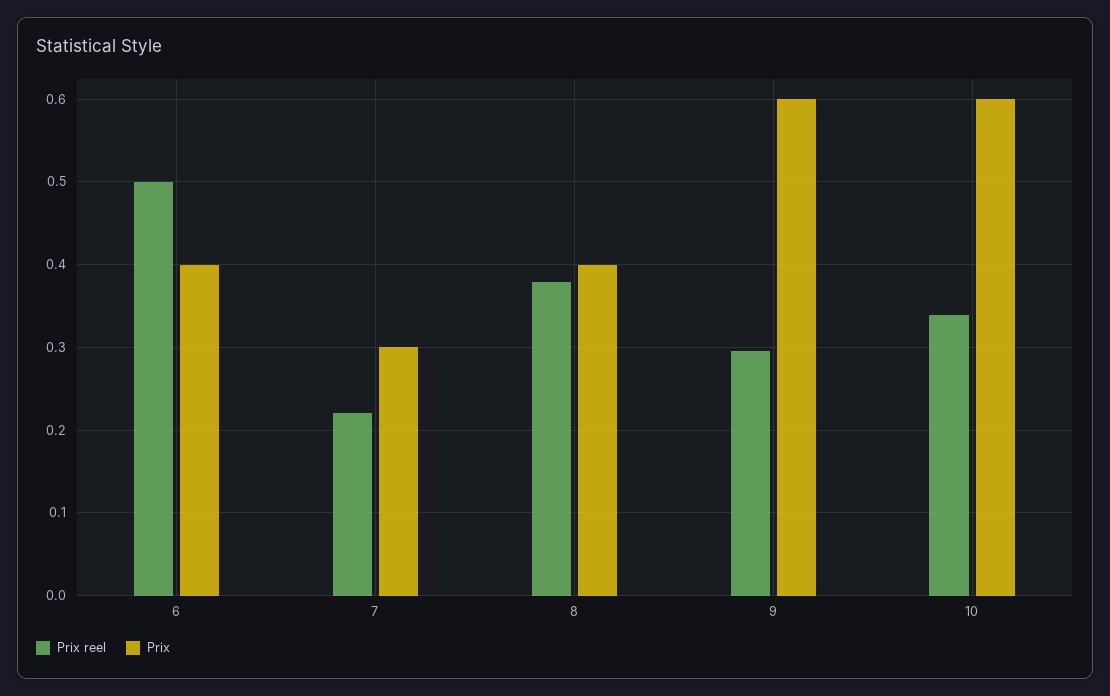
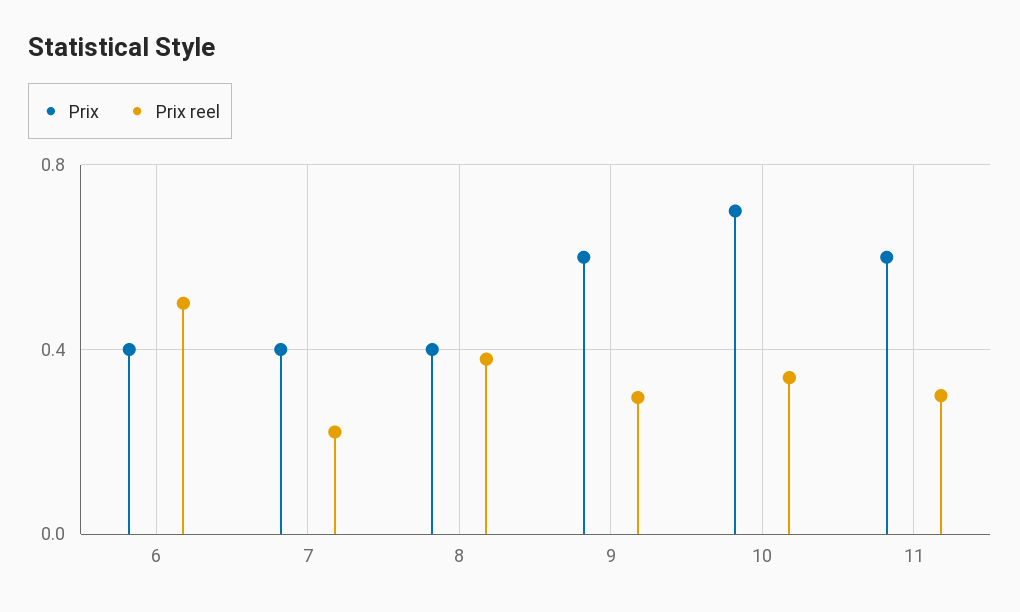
  {
    "Prix reel": {
      "6": 0.5,
      "7": 0.22,
      "8": 0.38,
      "9": 0.3,
-     "10": 0.34
+     "10": 0.34,
+     "11": 0.3
    },
    "Prix": {
      "6": 0.4,
-     "7": 0.3,
+     "7": 0.4,
      "8": 0.4,
      "9": 0.6,
-     "10": 0.6
+     "10": 0.7,
+     "11": 0.6
    }
  }

